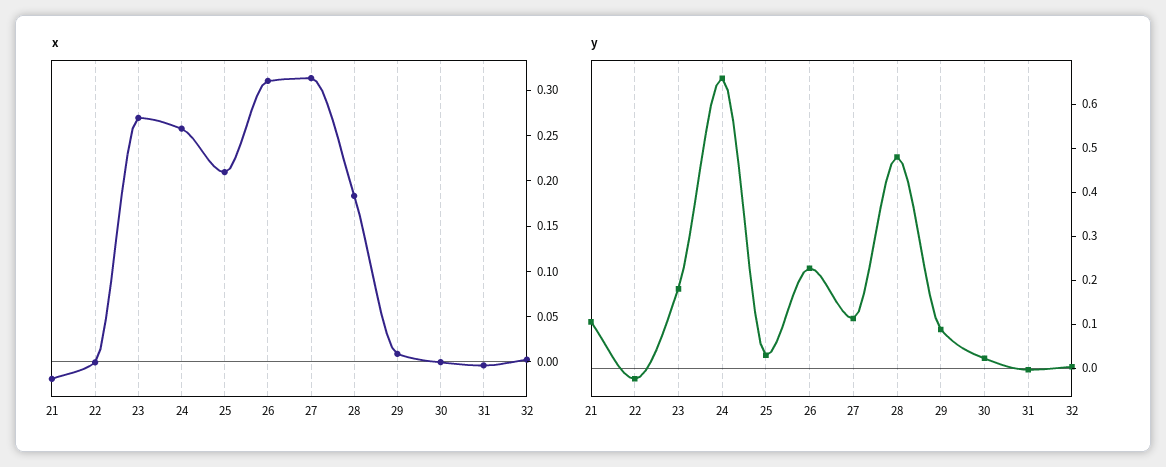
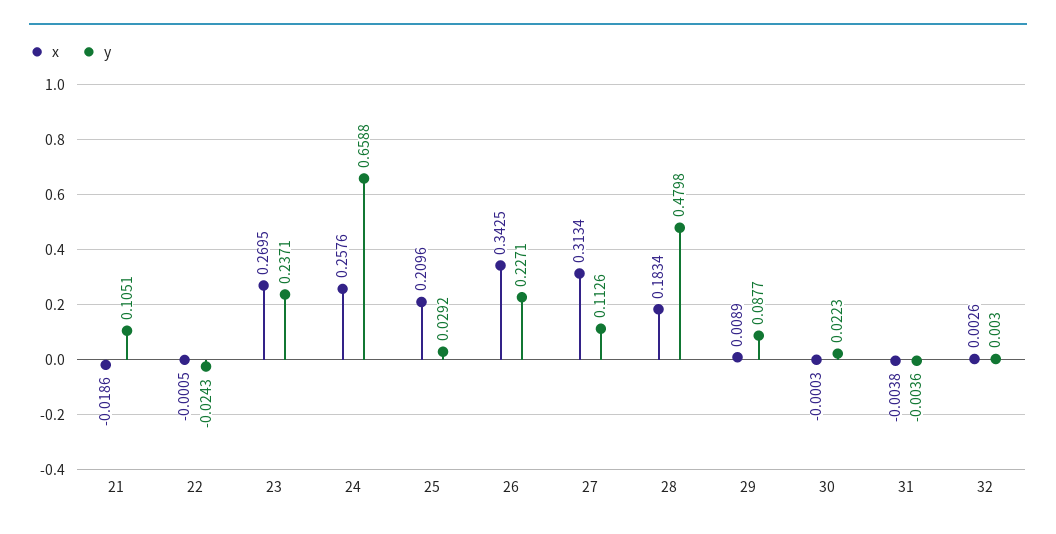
  {
    "x": {
      "21": -0.0186,
      "22": -0.0005,
      "23": 0.2695,
      "24": 0.2576,
      "25": 0.2096,
-     "26": 0.31,
+     "26": 0.3425,
      "27": 0.3134,
      "28": 0.1834,
      "29": 0.0089,
      "30": -0.0003,
      "31": -0.0038,
      "32": 0.0026
    },
    "y": {
      "21": 0.1051,
      "22": -0.0243,
-     "23": 0.18,
+     "23": 0.2371,
      "24": 0.6588,
      "25": 0.0292,
      "26": 0.2271,
      "27": 0.1126,
      "28": 0.4798,
      "29": 0.0877,
      "30": 0.0223,
      "31": -0.0036,
      "32": 0.003
    }
  }

